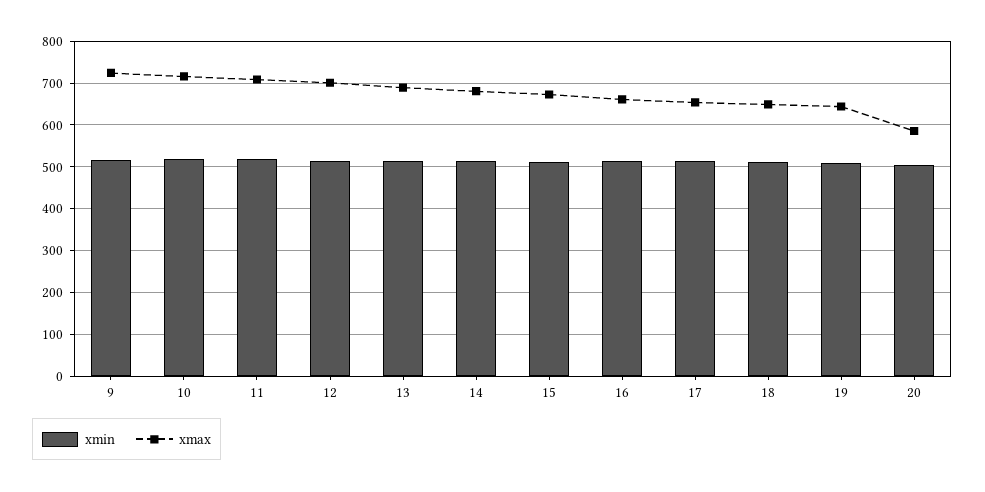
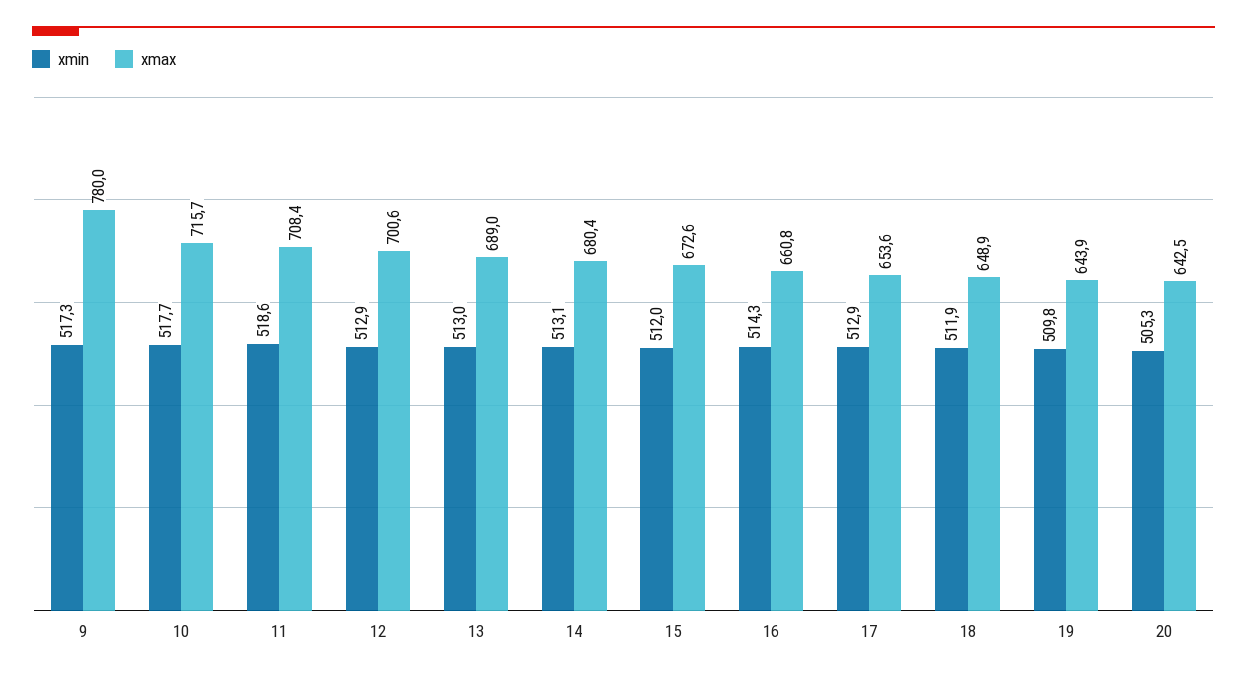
  {
    "xmin": {
      "9": 517.3,
      "10": 517.7,
      "11": 518.6,
      "12": 512.9,
      "13": 513,
      "14": 513.1,
      "15": 512,
      "16": 514.3,
      "17": 512.9,
      "18": 511.9,
      "19": 509.8,
      "20": 505.3
    },
    "xmax": {
-     "9": 720,
+     "9": 780,
      "10": 715.7,
      "11": 708.4,
      "12": 700.6,
      "13": 689,
      "14": 680.4,
      "15": 672.6,
      "16": 660.8,
      "17": 653.6,
      "18": 648.9,
      "19": 643.9,
-     "20": 580
+     "20": 642.5
    }
  }

